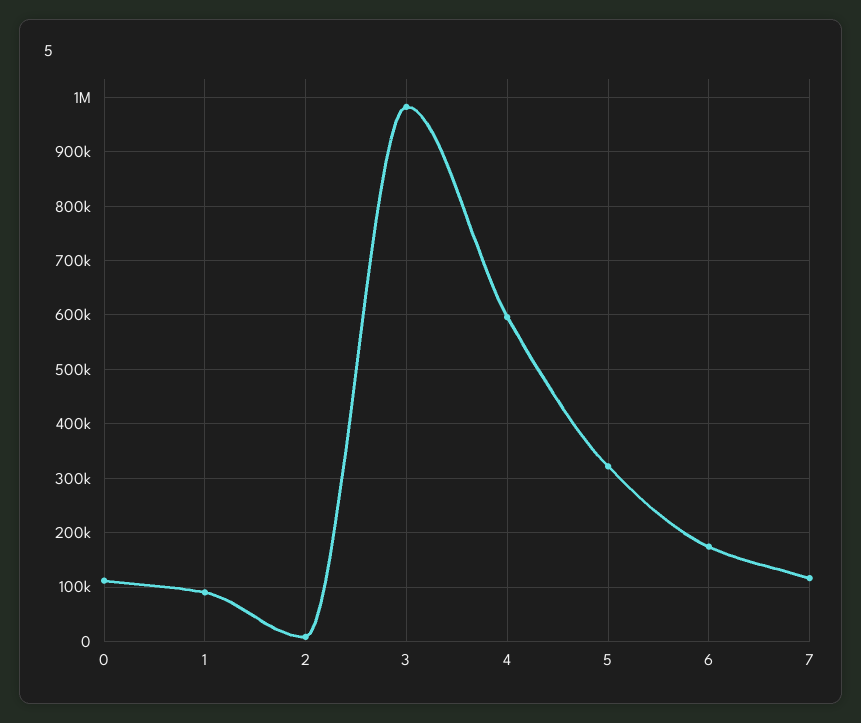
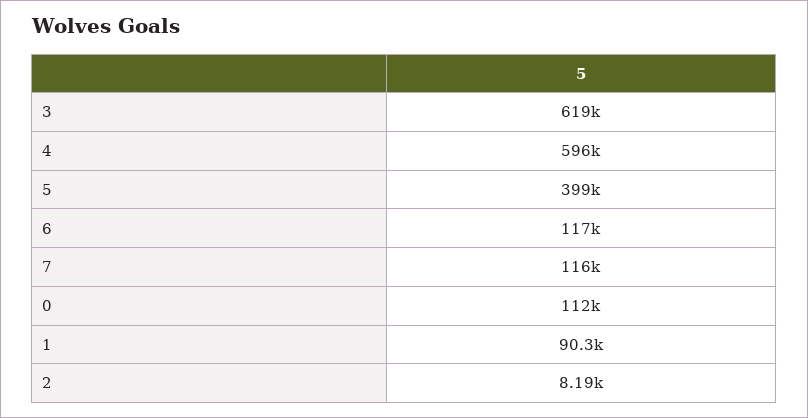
  {
    "0": 112000,
    "1": 90300,
    "2": 8190,
-   "3": 980000,
+   "3": 619000,
    "4": 596000,
-   "5": 320000,
+   "5": 399000,
-   "6": 180000,
+   "6": 117000,
    "7": 116000
  }

